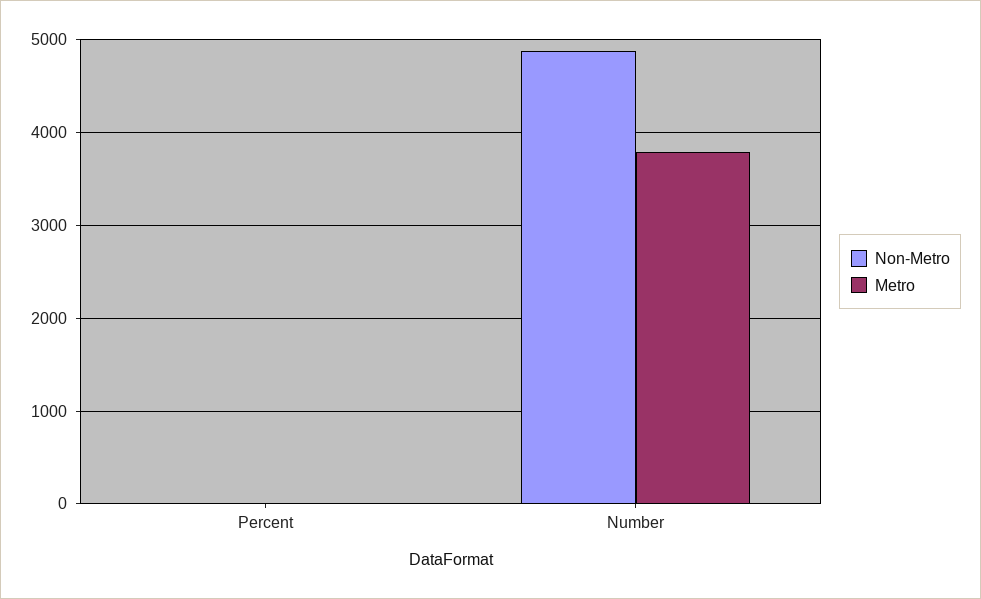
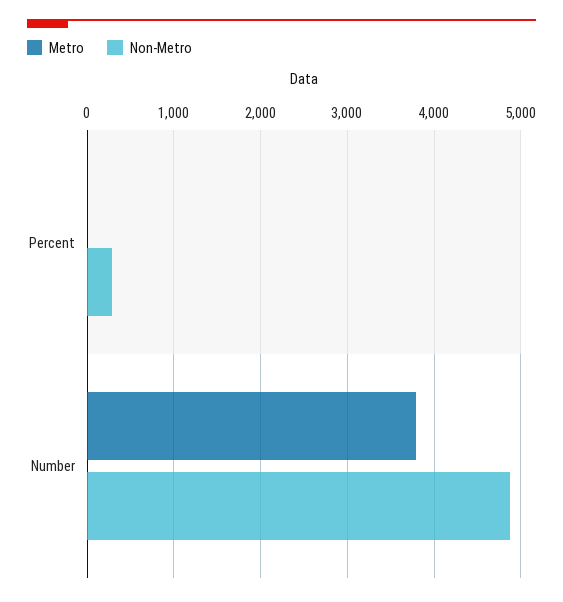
  {
    "Non-Metro": {
-     "Percent": 0,
+     "Percent": 300,
      "Number": 4900
    },
    "Metro": {
      "Percent": 0,
      "Number": 3800
    }
  }

